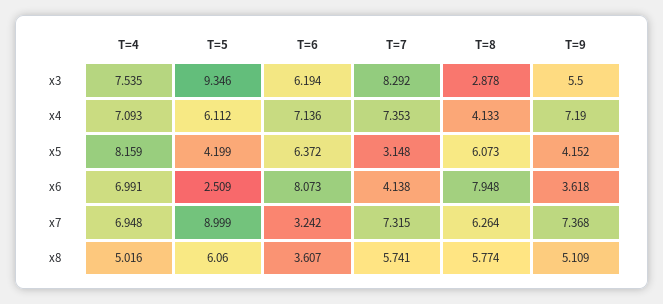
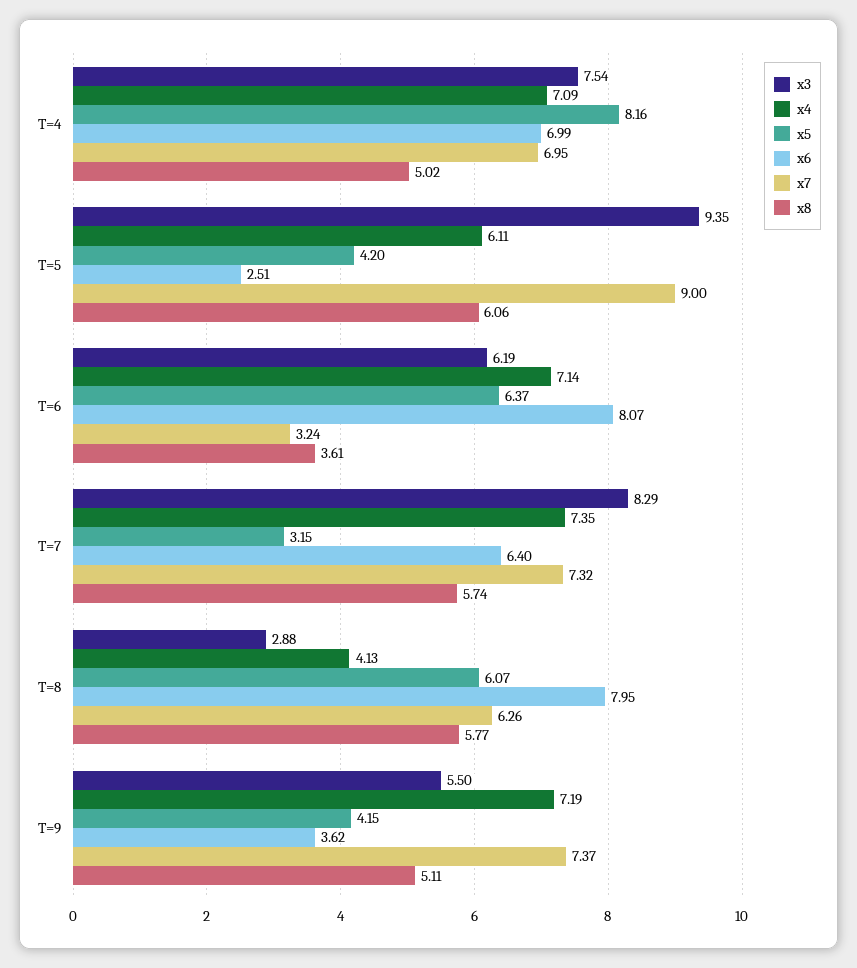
  {
    "x3": {
      "T=4": 7.535,
      "T=5": 9.346,
      "T=6": 6.194,
      "T=7": 8.292,
      "T=8": 2.878,
      "T=9": 5.5
    },
    "x4": {
      "T=4": 7.093,
      "T=5": 6.112,
      "T=6": 7.136,
      "T=7": 7.353,
      "T=8": 4.133,
      "T=9": 7.19
    },
    "x5": {
      "T=4": 8.159,
      "T=5": 4.199,
      "T=6": 6.372,
      "T=7": 3.148,
      "T=8": 6.073,
      "T=9": 4.152
    },
    "x6": {
      "T=4": 6.991,
      "T=5": 2.509,
      "T=6": 8.073,
-     "T=7": 4.138,
+     "T=7": 6.4,
      "T=8": 7.948,
      "T=9": 3.618
    },
    "x7": {
      "T=4": 6.948,
      "T=5": 8.999,
      "T=6": 3.242,
      "T=7": 7.315,
      "T=8": 6.264,
      "T=9": 7.368
    },
    "x8": {
      "T=4": 5.016,
      "T=5": 6.06,
      "T=6": 3.607,
      "T=7": 5.741,
      "T=8": 5.774,
      "T=9": 5.109
    }
  }

